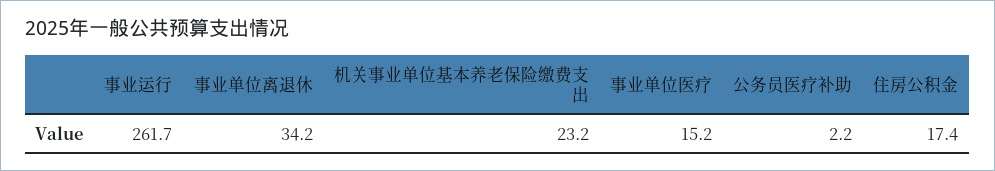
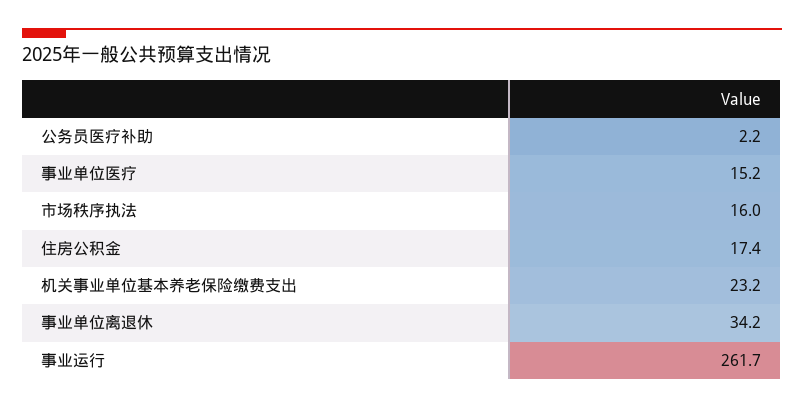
  {
    "事业运行": 261.7,
    "事业单位离退休": 34.2,
    "机关事业单位基本养老保险缴费支出": 23.2,
    "事业单位医疗": 15.2,
    "公务员医疗补助": 2.2,
-   "住房公积金": 17.4
+   "住房公积金": 17.4,
+   "市场秩序执法": 16
  }

